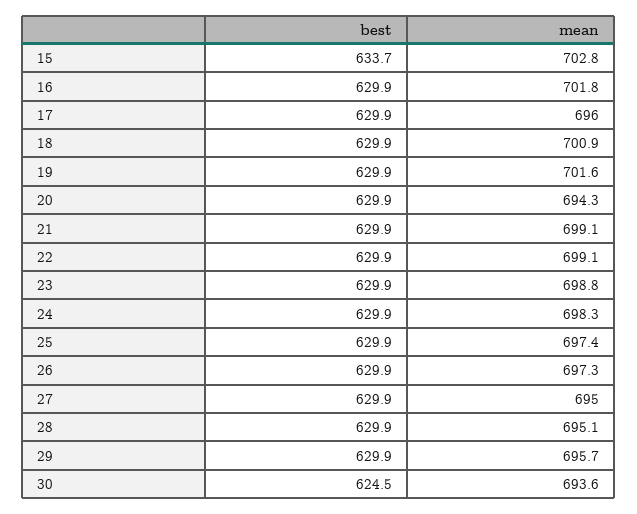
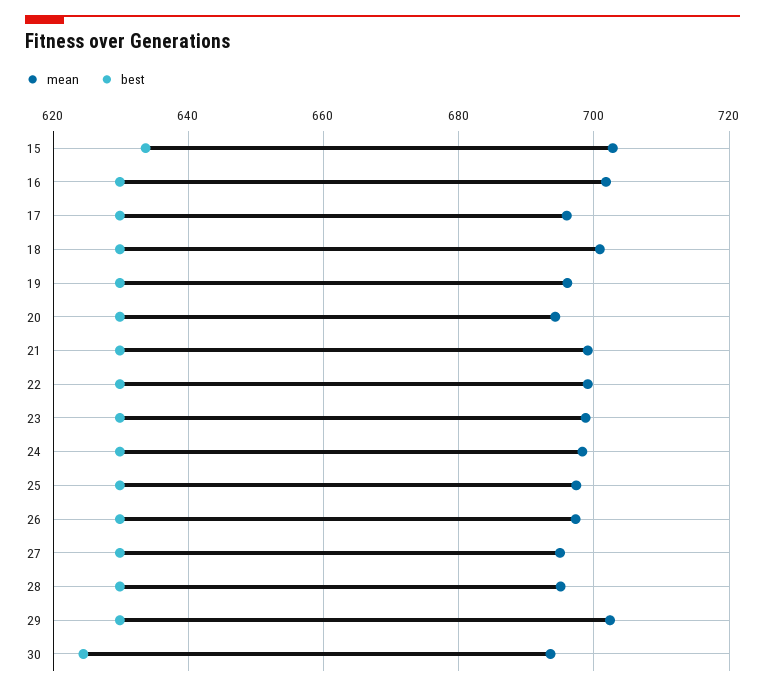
  {
    "best": {
      "15": 633.7,
      "16": 629.9,
      "17": 629.9,
      "18": 629.9,
      "19": 629.9,
      "20": 629.9,
      "21": 629.9,
      "22": 629.9,
      "23": 629.9,
      "24": 629.9,
      "25": 629.9,
      "26": 629.9,
      "27": 629.9,
      "28": 629.9,
      "29": 629.9,
      "30": 624.5
    },
    "mean": {
      "15": 702.8,
      "16": 701.8,
      "17": 696,
      "18": 700.9,
-     "19": 701.6,
+     "19": 696,
      "20": 694.3,
      "21": 699.1,
      "22": 699.1,
      "23": 698.8,
      "24": 698.3,
      "25": 697.4,
      "26": 697.3,
      "27": 695,
      "28": 695.1,
-     "29": 695.7,
+     "29": 702,
      "30": 693.6
    }
  }

